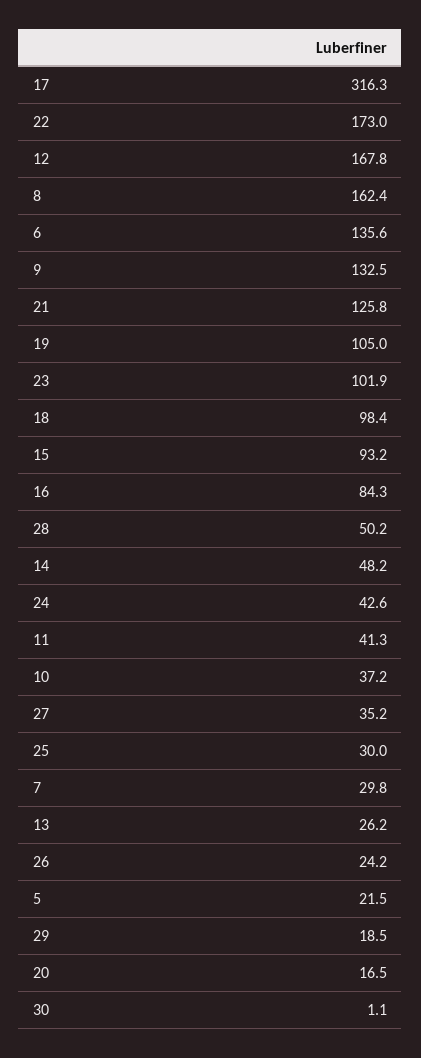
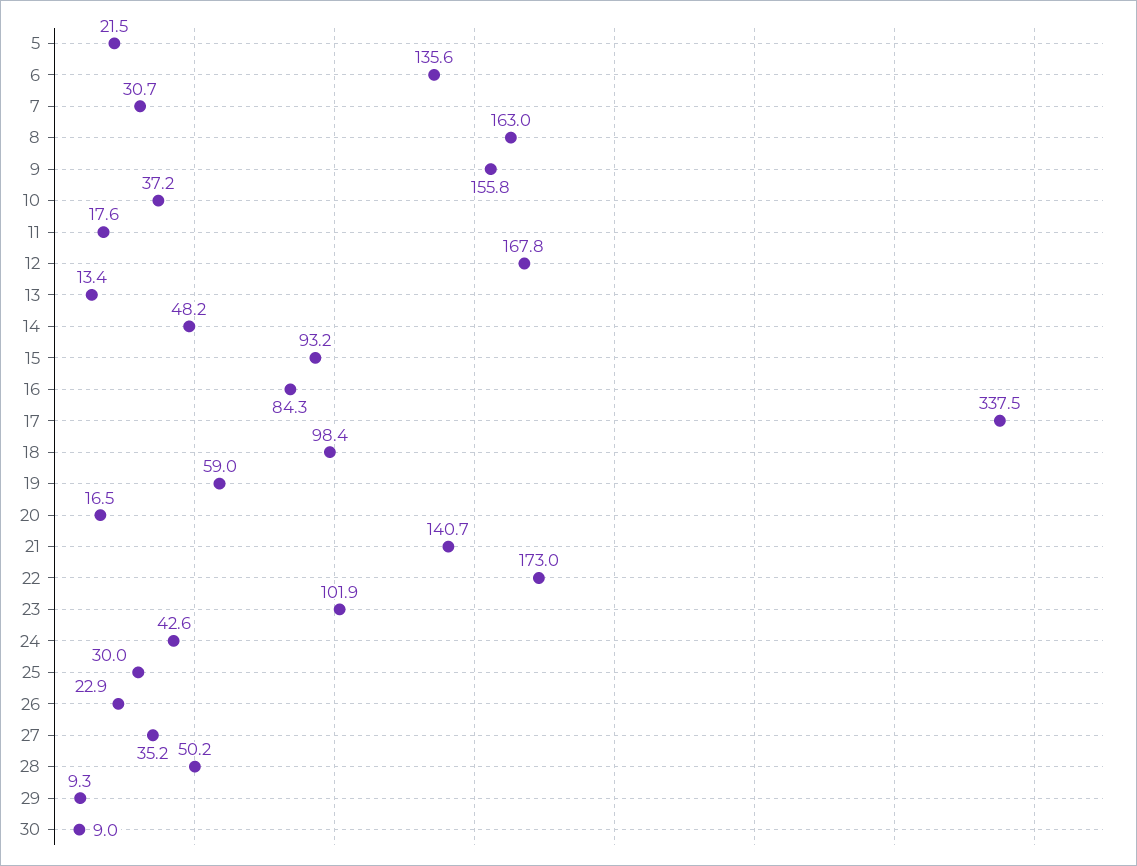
  {
-   "17": 316.3,
+   "17": 337.5,
    "22": 173,
    "12": 167.8,
-   "8": 162.4,
+   "8": 163,
    "6": 135.6,
-   "9": 132.5,
+   "9": 155.8,
-   "21": 125.8,
+   "21": 140.7,
-   "19": 105,
+   "19": 59,
    "23": 101.9,
    "18": 98.4,
    "15": 93.2,
    "16": 84.3,
    "28": 50.2,
    "14": 48.2,
    "24": 42.6,
-   "11": 41.3,
+   "11": 17.6,
    "10": 37.2,
    "27": 35.2,
    "25": 30,
-   "7": 29.8,
+   "7": 30.7,
-   "13": 26.2,
+   "13": 13.4,
-   "26": 24.2,
+   "26": 22.9,
    "5": 21.5,
-   "29": 18.5,
+   "29": 9.3,
    "20": 16.5,
-   "30": 1.1
+   "30": 9
  }

